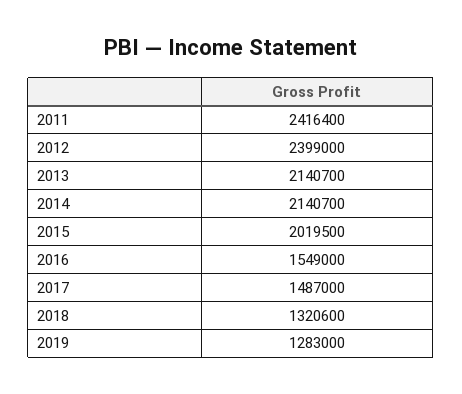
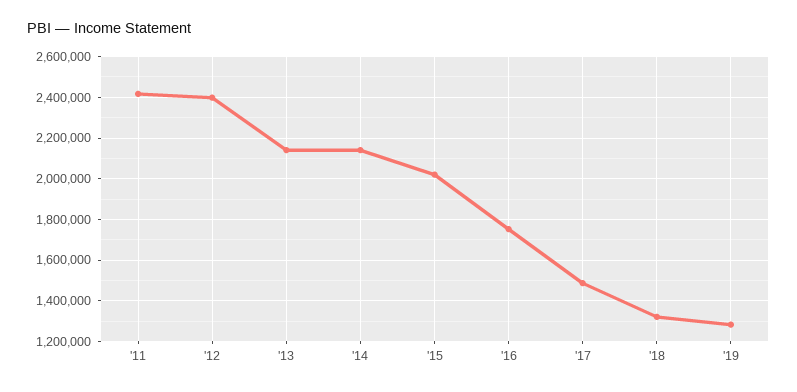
  {
    "2011": 2416400,
    "2012": 2399000,
    "2013": 2140700,
    "2014": 2140700,
    "2015": 2019500,
-   "2016": 1549000,
+   "2016": 1750000,
    "2017": 1487000,
    "2018": 1320600,
    "2019": 1283000
  }

